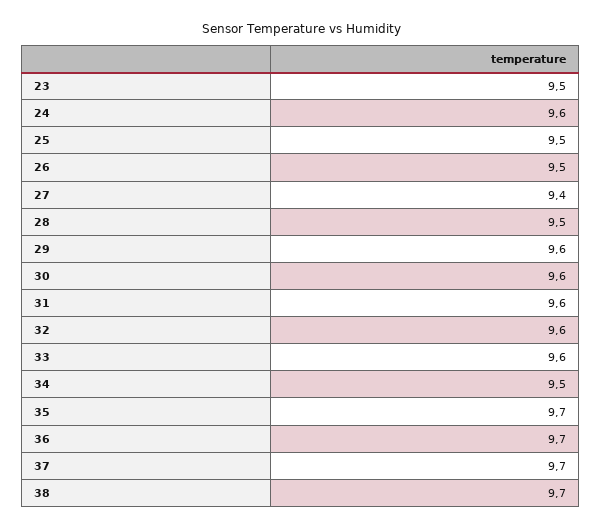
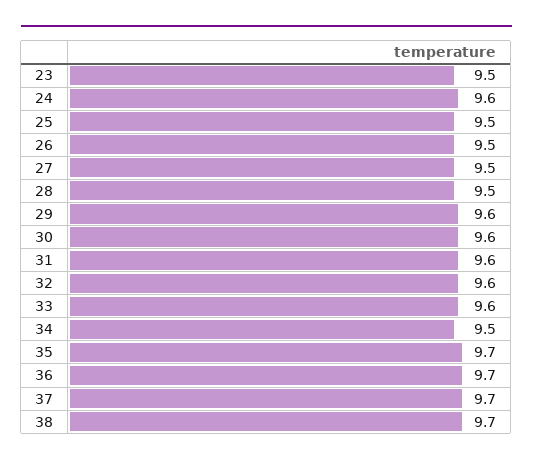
  {
    "23": 9.5,
    "24": 9.6,
    "25": 9.5,
    "26": 9.5,
-   "27": 9.4,
+   "27": 9.5,
    "28": 9.5,
    "29": 9.6,
    "30": 9.6,
    "31": 9.6,
    "32": 9.6,
    "33": 9.6,
    "34": 9.5,
    "35": 9.7,
    "36": 9.7,
    "37": 9.7,
    "38": 9.7
  }

